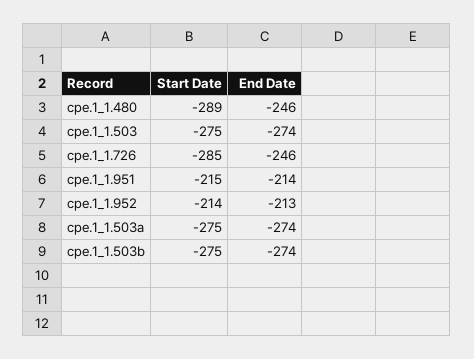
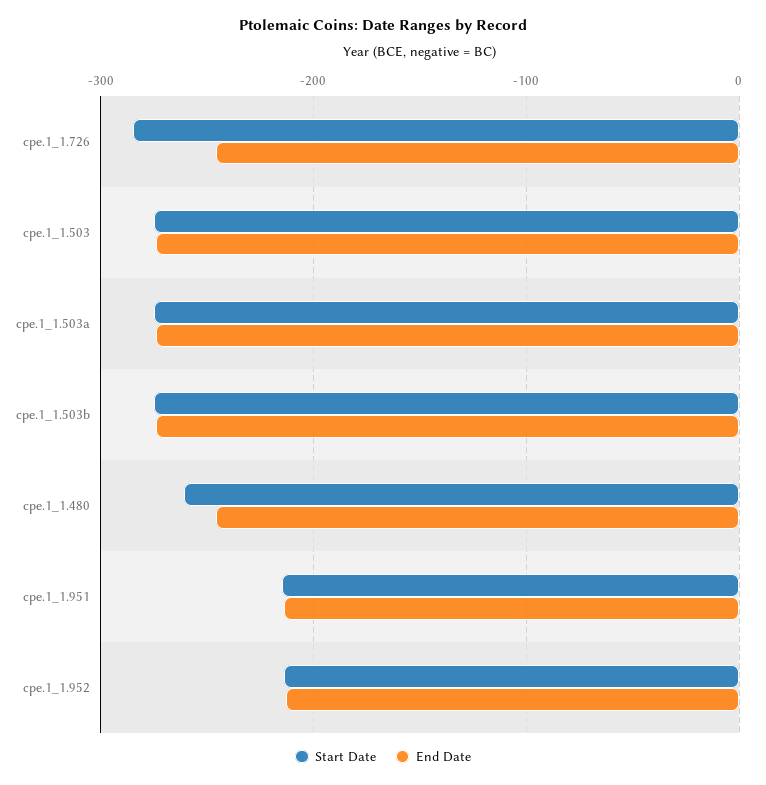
  {
    "Start Date": {
-     "cpe.1_1.480": -289,
+     "cpe.1_1.480": -260,
      "cpe.1_1.503": -275,
      "cpe.1_1.726": -285,
      "cpe.1_1.951": -215,
      "cpe.1_1.952": -214,
      "cpe.1_1.503a": -275,
      "cpe.1_1.503b": -275
    },
    "End Date": {
      "cpe.1_1.480": -246,
      "cpe.1_1.503": -274,
      "cpe.1_1.726": -246,
      "cpe.1_1.951": -214,
      "cpe.1_1.952": -213,
      "cpe.1_1.503a": -274,
      "cpe.1_1.503b": -274
    }
  }

